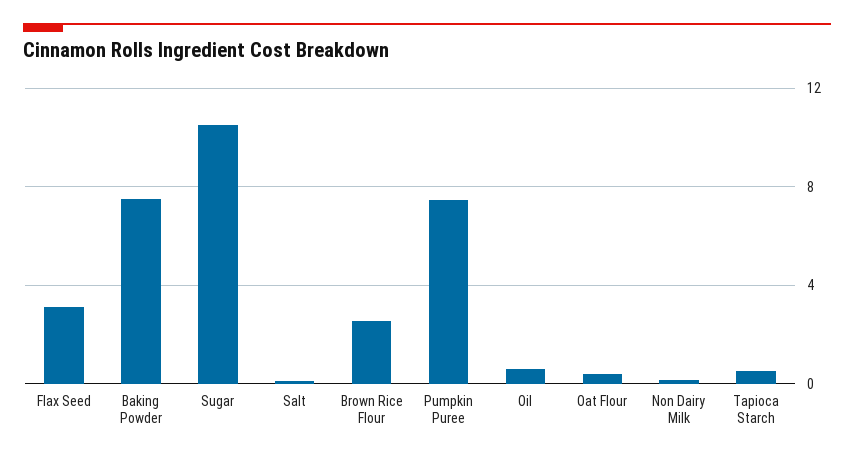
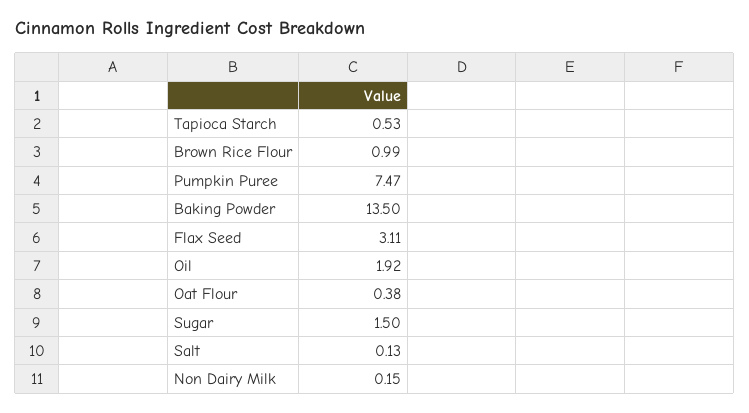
  {
    "Flax Seed": 3.11,
-   "Baking Powder": 7.5,
+   "Baking Powder": 13.5,
-   "Sugar": 10.5,
+   "Sugar": 1.5,
    "Salt": 0.13,
-   "Brown Rice Flour": 2.5,
+   "Brown Rice Flour": 0.99,
    "Pumpkin Puree": 7.47,
-   "Oil": 0.5,
+   "Oil": 1.92,
    "Oat Flour": 0.38,
    "Non Dairy Milk": 0.15,
    "Tapioca Starch": 0.53
  }

